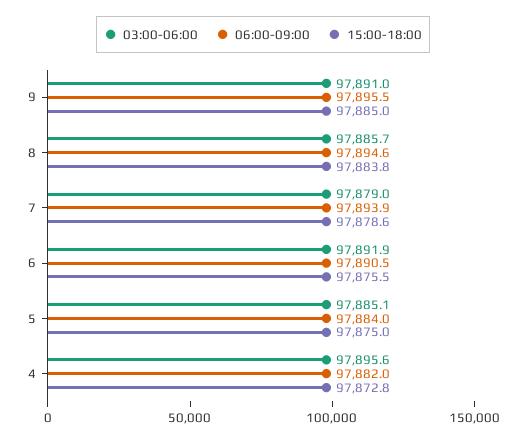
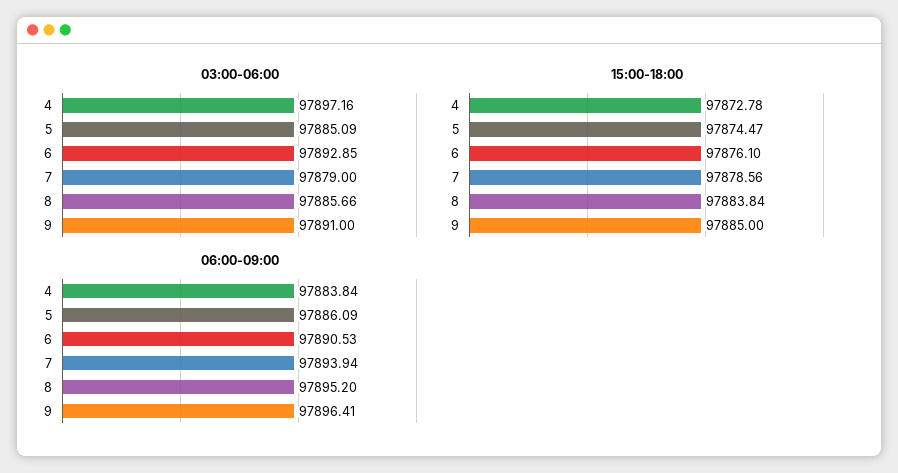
  {
    "03:00-06:00": {
      "9": 97891,
      "8": 97885.66,
      "7": 97879,
-     "6": 97891.9,
+     "6": 97892.85,
      "5": 97885.09,
-     "4": 97895.6
+     "4": 97897.16
    },
    "06:00-09:00": {
-     "9": 97895.5,
+     "9": 97896.41,
-     "8": 97894.6,
+     "8": 97895.2,
      "7": 97893.94,
      "6": 97890.53,
-     "5": 97884,
+     "5": 97886.09,
-     "4": 97882
+     "4": 97883.84
    },
    "15:00-18:00": {
      "9": 97885,
      "8": 97883.84,
      "7": 97878.56,
-     "6": 97875.5,
+     "6": 97876.1,
-     "5": 97875,
+     "5": 97874.47,
      "4": 97872.78
    }
  }

